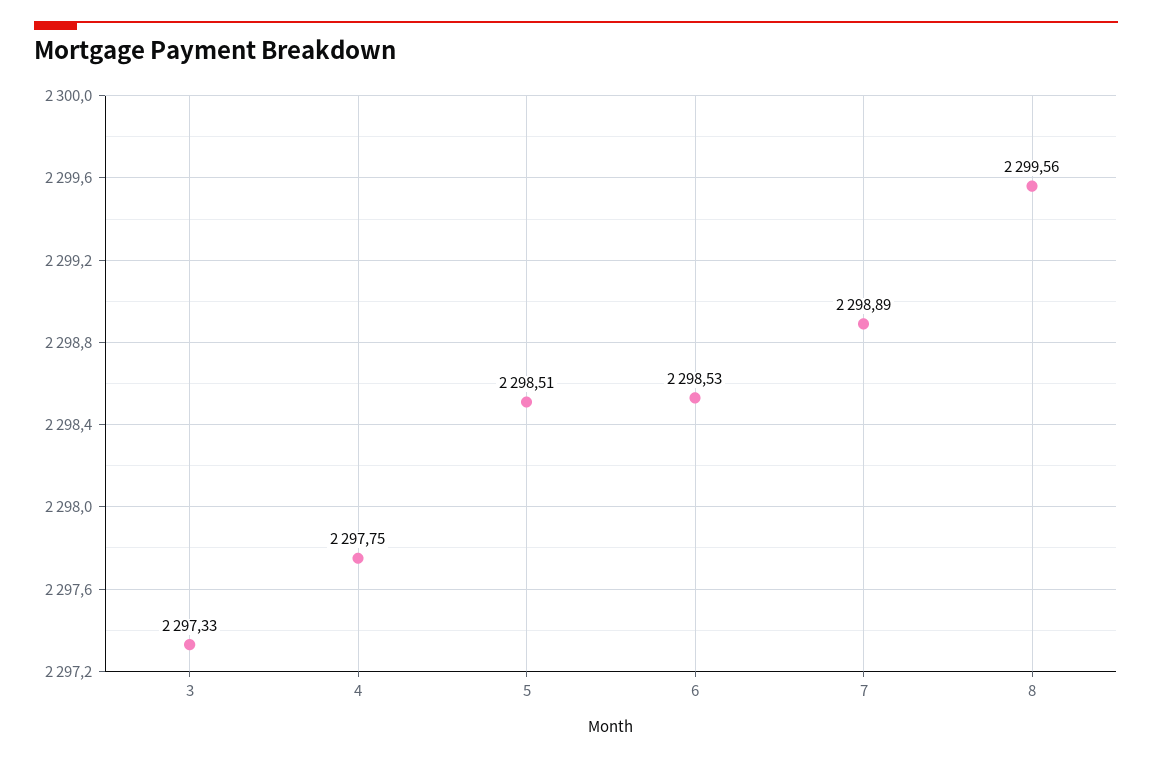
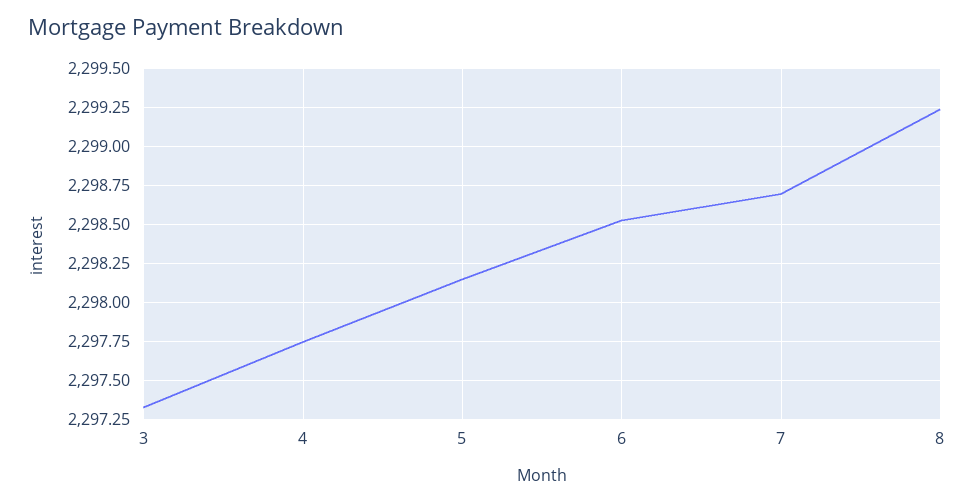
  {
    "3": 2297.33,
    "4": 2297.75,
-   "5": 2298.51,
+   "5": 2298.15,
    "6": 2298.53,
-   "7": 2298.89,
+   "7": 2298.7,
-   "8": 2299.56
+   "8": 2299.25
  }

